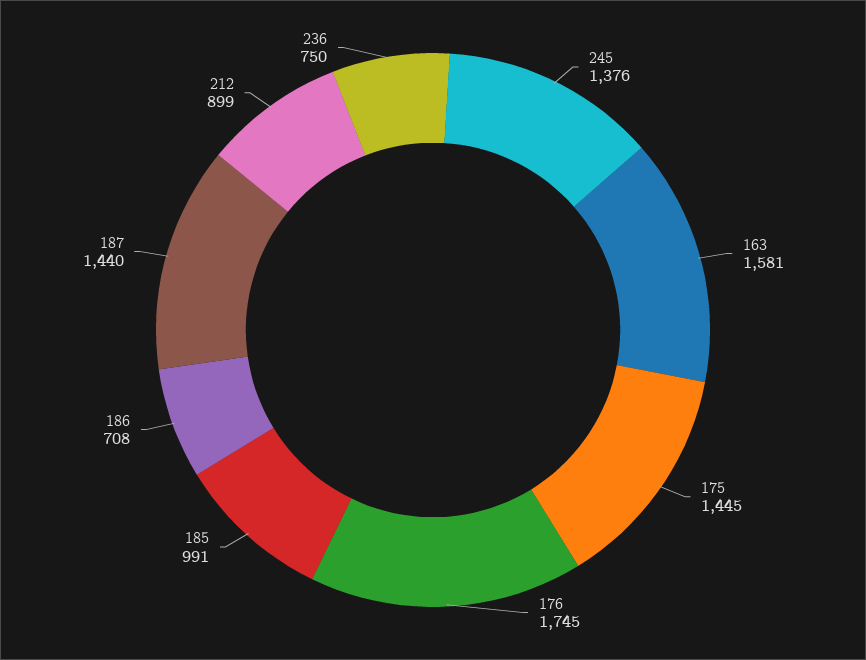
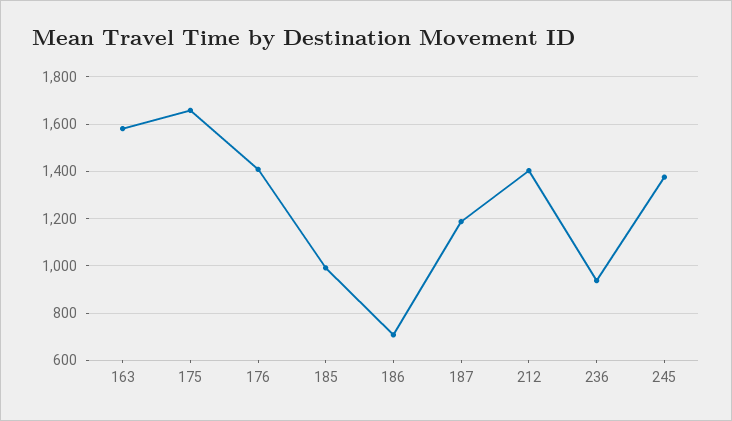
  {
    "245": 1376,
    "163": 1581,
-   "175": 1445,
+   "175": 1650,
-   "176": 1745,
+   "176": 1400,
    "185": 991,
    "186": 708,
-   "187": 1440,
+   "187": 1200,
-   "212": 899,
+   "212": 1400,
-   "236": 750
+   "236": 950
  }

